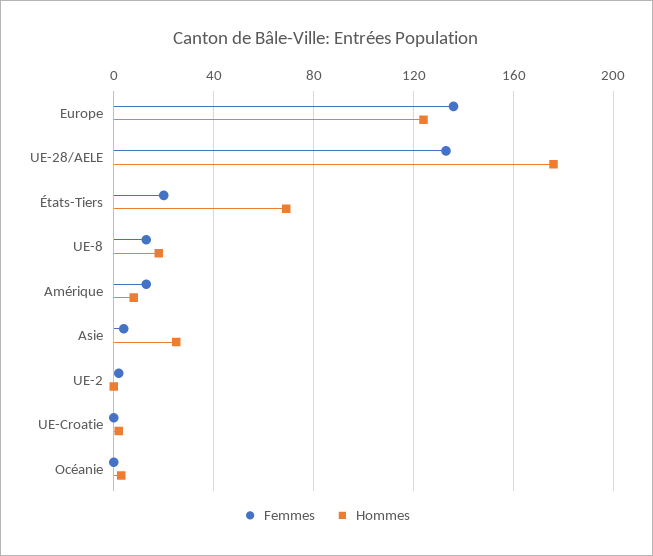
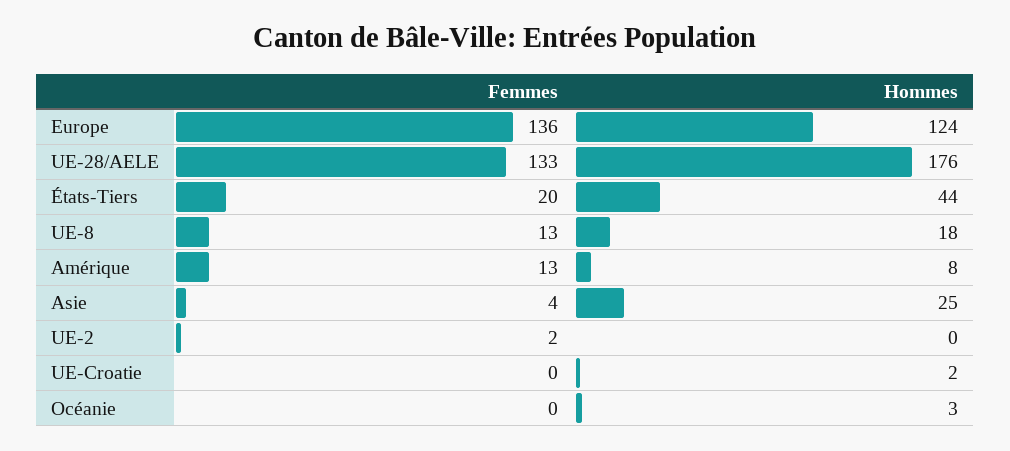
  {
    "Femmes": {
      "Europe": 136,
      "UE-28/AELE": 133,
      "États-Tiers": 20,
      "UE-8": 13,
      "Amérique": 13,
      "Asie": 4,
      "UE-2": 2,
      "UE-Croatie": 0,
      "Océanie": 0
    },
    "Hommes": {
      "Europe": 124,
      "UE-28/AELE": 176,
-     "États-Tiers": 70,
+     "États-Tiers": 44,
      "UE-8": 18,
      "Amérique": 8,
      "Asie": 25,
      "UE-2": 0,
      "UE-Croatie": 2,
      "Océanie": 3
    }
  }

